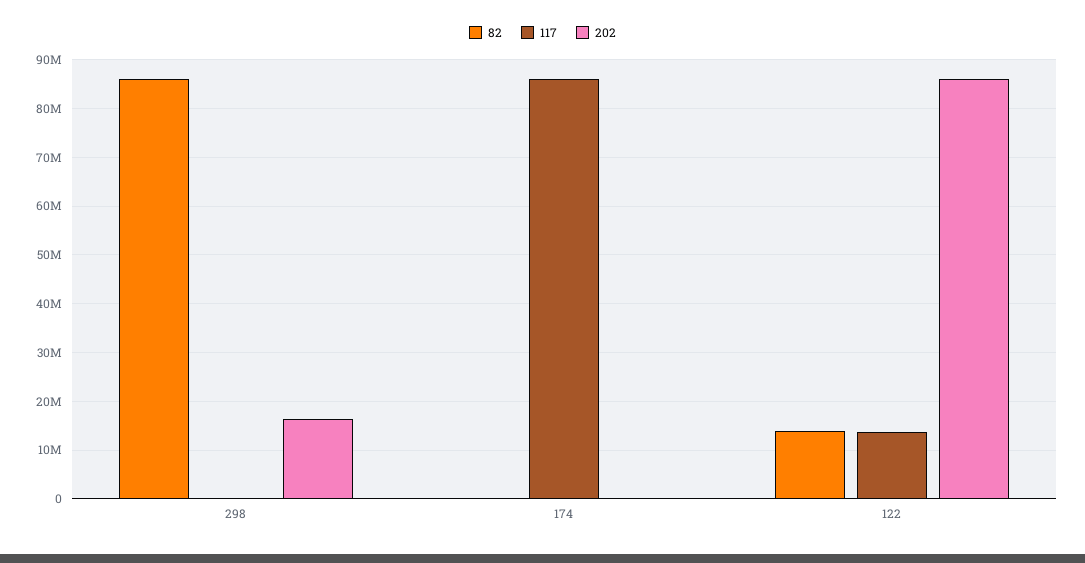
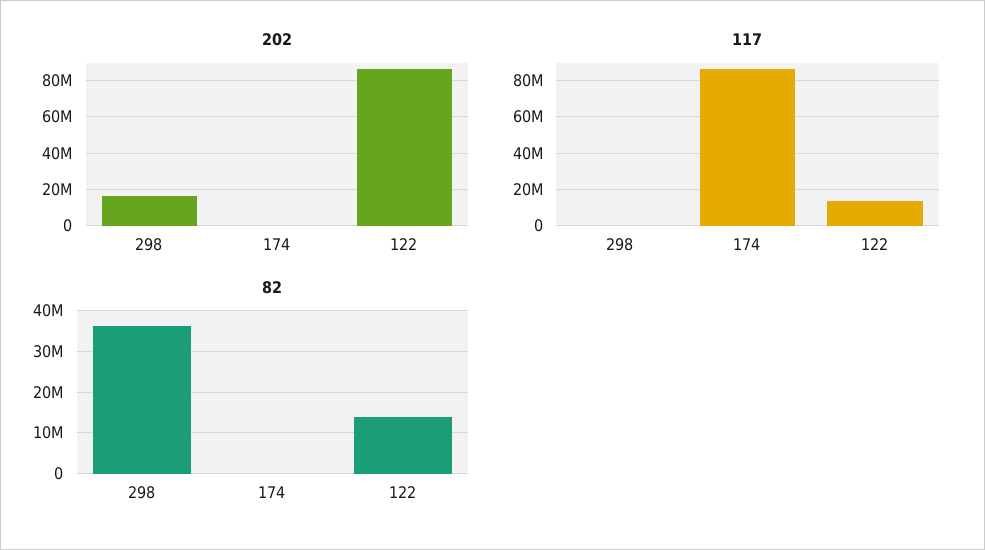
  {
    "82": {
-     "298": 86000000,
+     "298": 36000000,
      "174": 0,
      "122": 14000000
    },
    "117": {
      "298": 0,
      "174": 86000000,
      "122": 14000000
    },
    "202": {
      "298": 16000000,
      "174": 0,
      "122": 86000000
    }
  }

